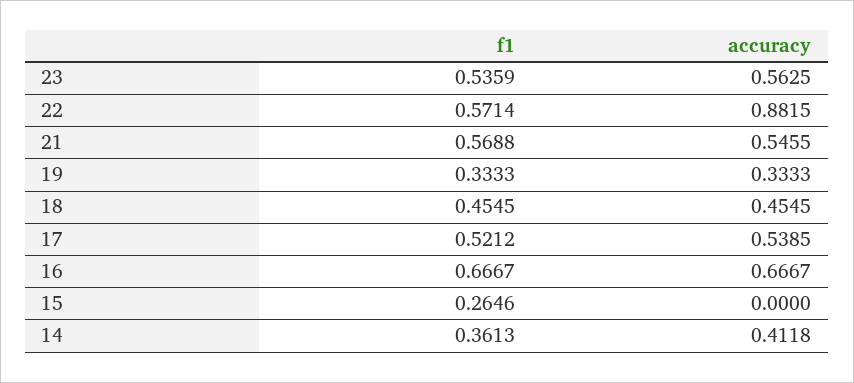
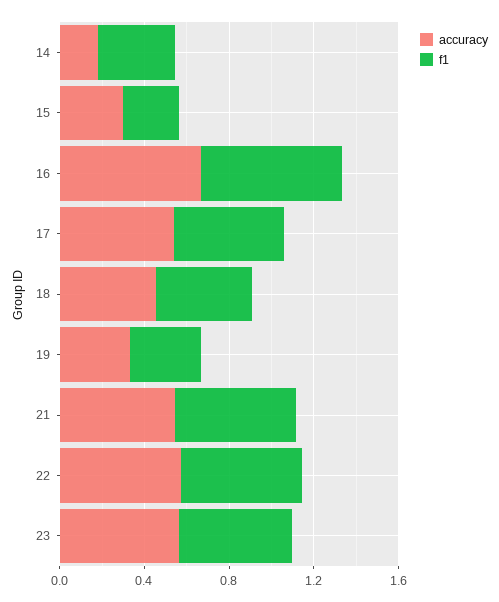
  {
    "f1": {
      "23": 0.5359,
      "22": 0.5714,
      "21": 0.5688,
      "19": 0.3333,
      "18": 0.4545,
      "17": 0.5212,
      "16": 0.6667,
      "15": 0.2646,
      "14": 0.3613
    },
    "accuracy": {
      "23": 0.5625,
-     "22": 0.8815,
+     "22": 0.6,
      "21": 0.5455,
      "19": 0.3333,
      "18": 0.4545,
      "17": 0.5385,
      "16": 0.6667,
-     "15": 0,
+     "15": 0.3,
-     "14": 0.4118
+     "14": 0.2
    }
  }

